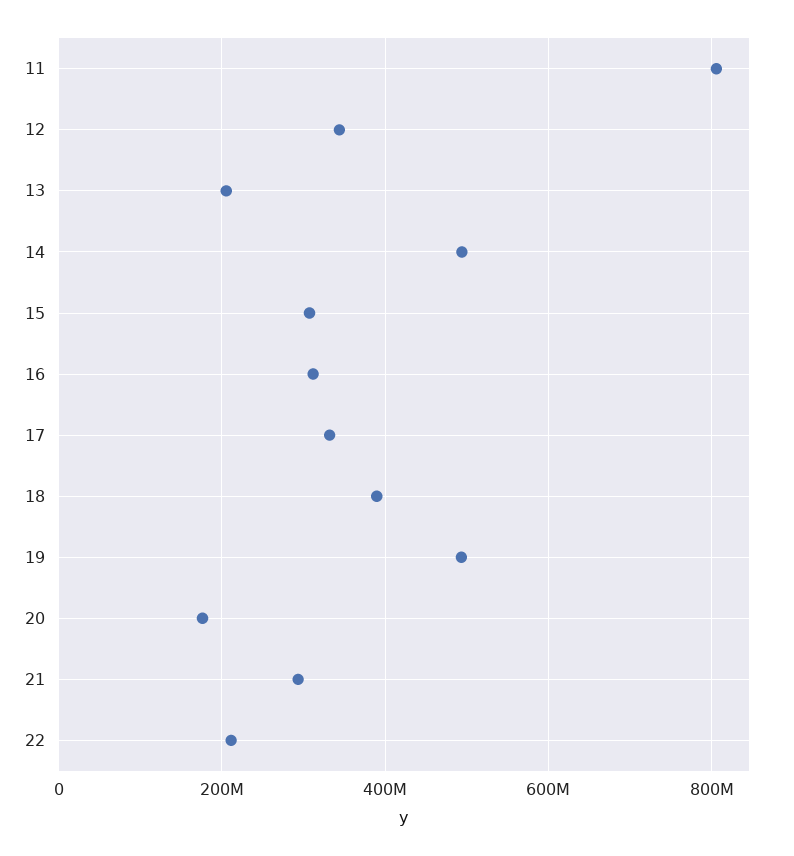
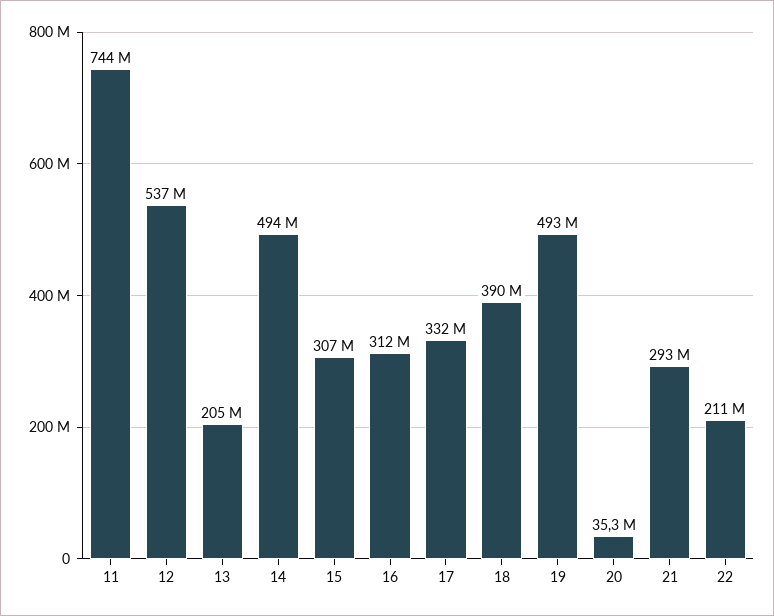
  {
-   "11": 800000000,
+   "11": 744000000,
-   "12": 340000000,
+   "12": 537000000,
    "13": 205000000,
    "14": 494000000,
    "15": 307000000,
    "16": 312000000,
    "17": 332000000,
    "18": 390000000,
    "19": 493000000,
-   "20": 180000000,
+   "20": 35300000,
    "21": 293000000,
    "22": 211000000
  }

